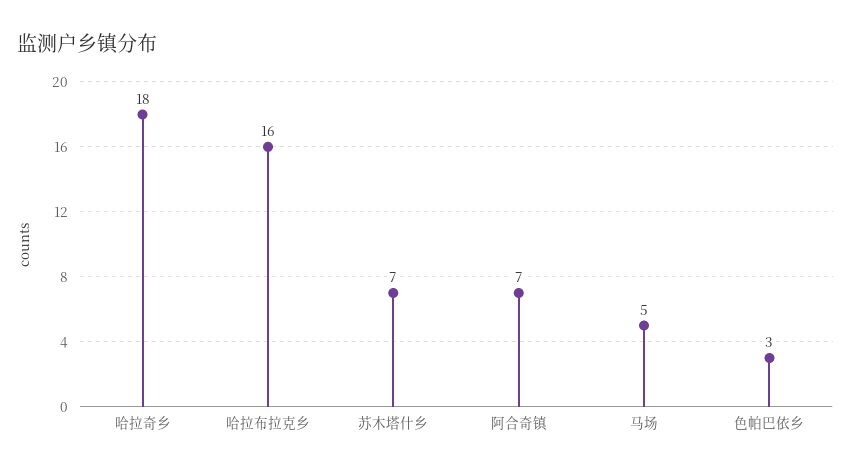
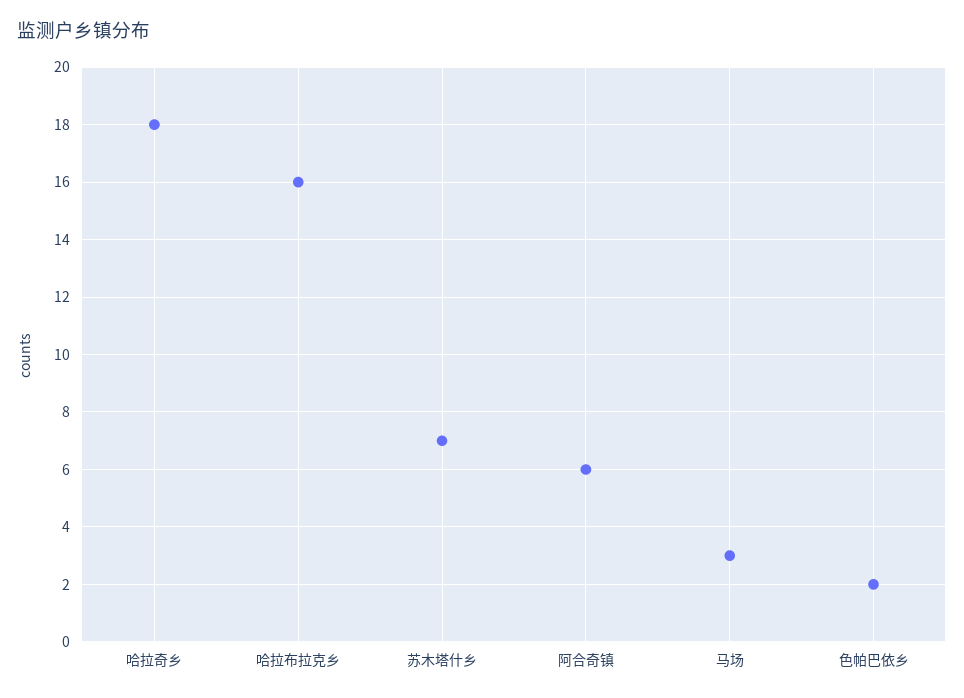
  {
    "哈拉奇乡": 18,
    "哈拉布拉克乡": 16,
    "苏木塔什乡": 7,
-   "阿合奇镇": 7,
+   "阿合奇镇": 6,
-   "马场": 5,
+   "马场": 3,
-   "色帕巴依乡": 3
+   "色帕巴依乡": 2
  }

